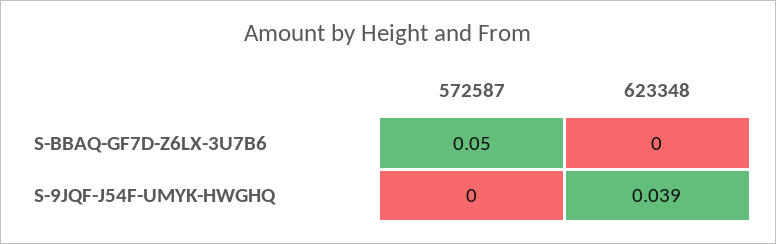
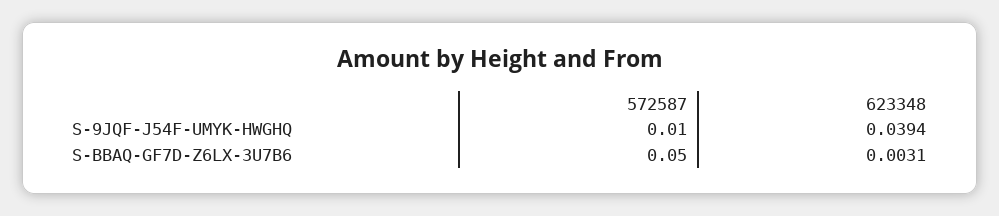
  {
    "572587": {
      "S-BBAQ-GF7D-Z6LX-3U7B6": 0.05,
-     "S-9JQF-J54F-UMYK-HWGHQ": 0
+     "S-9JQF-J54F-UMYK-HWGHQ": 0.01
    },
    "623348": {
-     "S-BBAQ-GF7D-Z6LX-3U7B6": 0,
+     "S-BBAQ-GF7D-Z6LX-3U7B6": 0.0031,
      "S-9JQF-J54F-UMYK-HWGHQ": 0.0394
    }
  }

